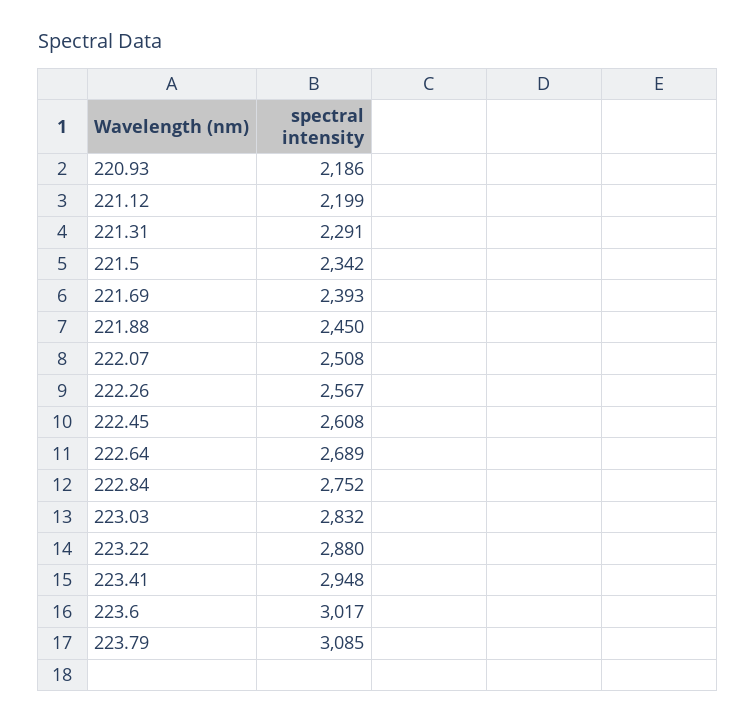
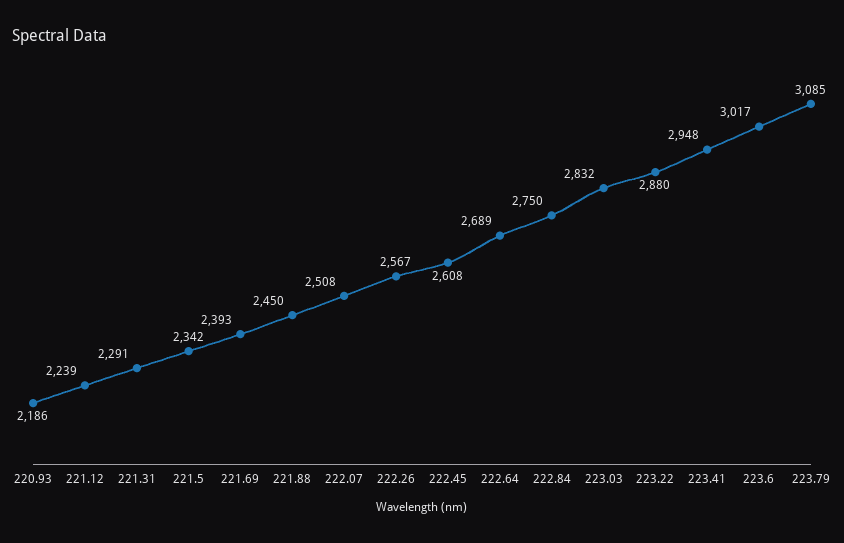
  {
    "220.93": 2186,
-   "221.12": 2199,
+   "221.12": 2239,
    "221.31": 2291,
    "221.5": 2342,
    "221.69": 2393,
    "221.88": 2450,
    "222.07": 2508,
    "222.26": 2567,
    "222.45": 2608,
    "222.64": 2689,
-   "222.84": 2752,
+   "222.84": 2750,
    "223.03": 2832,
    "223.22": 2880,
    "223.41": 2948,
    "223.6": 3017,
    "223.79": 3085
  }

